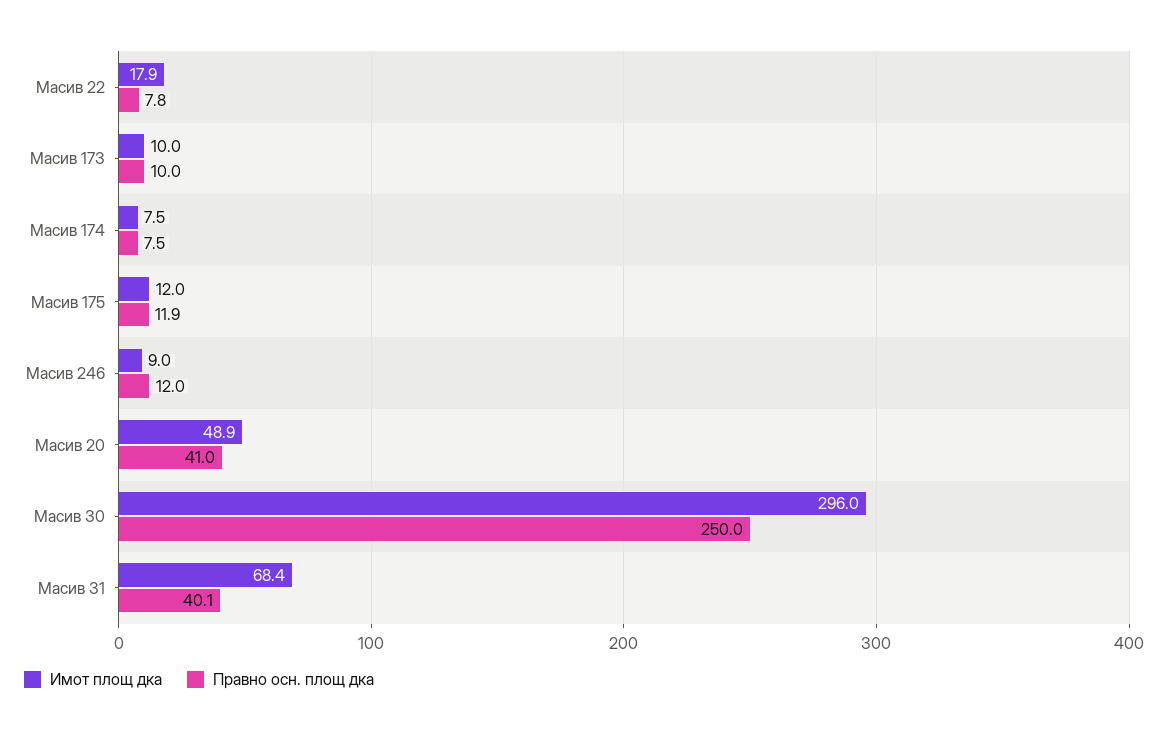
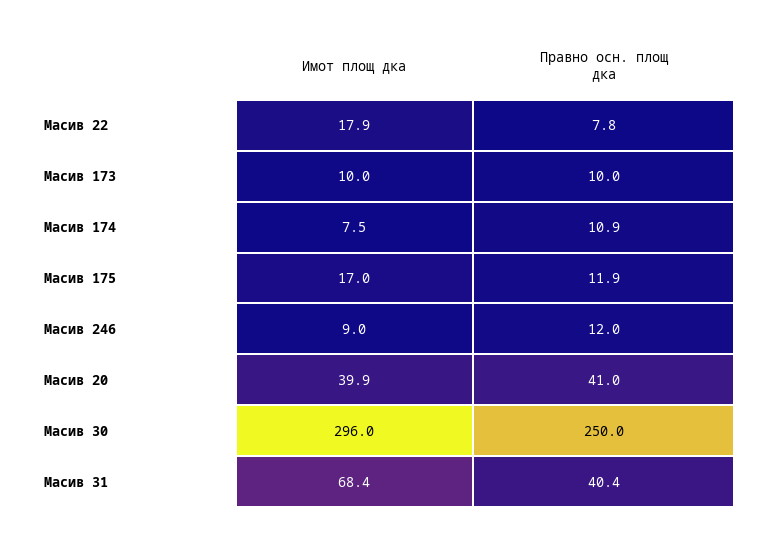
  {
    "Имот площ дка": {
      "Масив 22": 17.9,
      "Масив 173": 10,
      "Масив 174": 7.5,
-     "Масив 175": 12,
+     "Масив 175": 17,
      "Масив 246": 9,
-     "Масив 20": 48.9,
+     "Масив 20": 39.9,
      "Масив 30": 296,
      "Масив 31": 68.4
    },
    "Правно осн. площ дка": {
      "Масив 22": 7.8,
      "Масив 173": 10,
-     "Масив 174": 7.5,
+     "Масив 174": 10.9,
      "Масив 175": 11.9,
      "Масив 246": 12,
      "Масив 20": 41,
      "Масив 30": 250,
-     "Масив 31": 40.1
+     "Масив 31": 40.4
    }
  }

